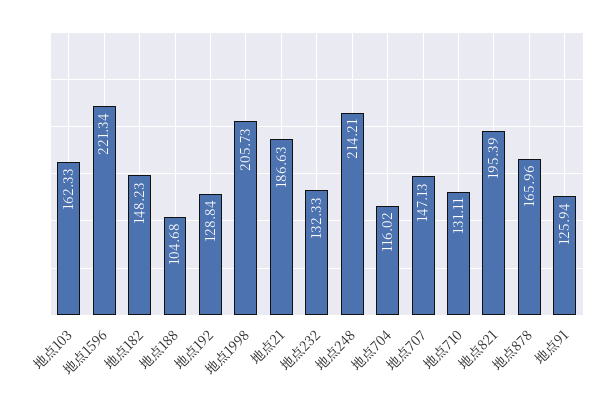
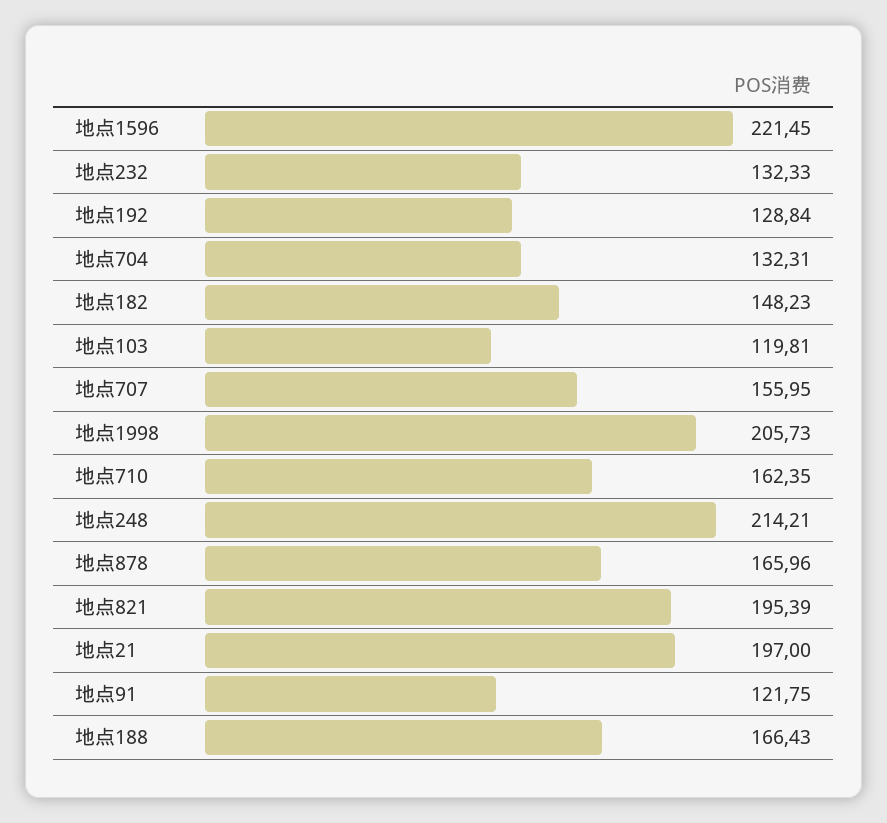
  {
-   "地点103": 162.33,
+   "地点103": 119.81,
-   "地点1596": 221.34,
+   "地点1596": 221.45,
    "地点182": 148.23,
-   "地点188": 104.68,
+   "地点188": 166.43,
    "地点192": 128.84,
    "地点1998": 205.73,
-   "地点21": 186.63,
+   "地点21": 197,
    "地点232": 132.33,
    "地点248": 214.21,
-   "地点704": 116.02,
+   "地点704": 132.31,
-   "地点707": 147.13,
+   "地点707": 155.95,
-   "地点710": 131.11,
+   "地点710": 162.35,
    "地点821": 195.39,
    "地点878": 165.96,
-   "地点91": 125.94
+   "地点91": 121.75
  }

